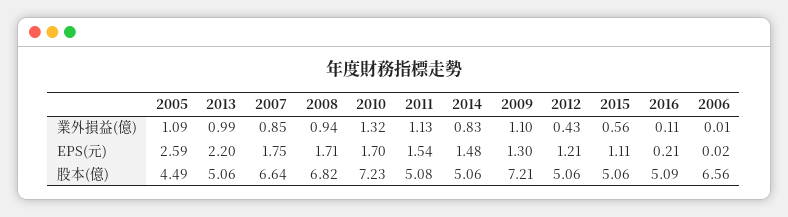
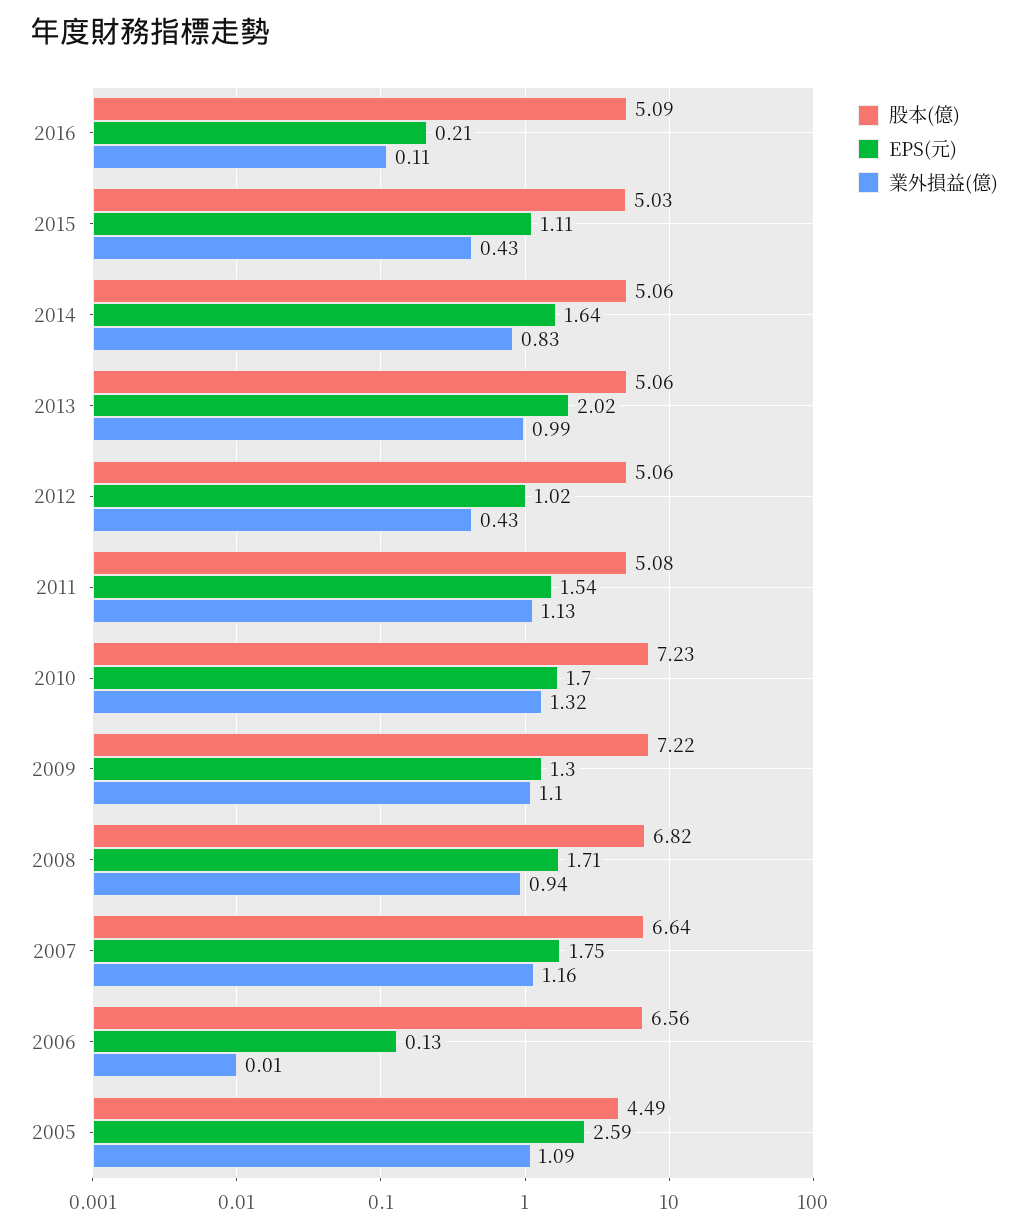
  {
    "業外損益(億)": {
      "2005": 1.09,
      "2013": 0.99,
-     "2007": 0.85,
+     "2007": 1.16,
      "2008": 0.94,
      "2010": 1.32,
      "2011": 1.13,
      "2014": 0.83,
      "2009": 1.1,
      "2012": 0.43,
-     "2015": 0.56,
+     "2015": 0.43,
      "2016": 0.11,
      "2006": 0.01
    },
    "EPS(元)": {
      "2005": 2.59,
-     "2013": 2.2,
+     "2013": 2.02,
      "2007": 1.75,
      "2008": 1.71,
      "2010": 1.7,
      "2011": 1.54,
-     "2014": 1.48,
+     "2014": 1.64,
      "2009": 1.3,
-     "2012": 1.21,
+     "2012": 1.02,
      "2015": 1.11,
      "2016": 0.21,
-     "2006": 0.02
+     "2006": 0.13
    },
    "股本(億)": {
      "2005": 4.49,
      "2013": 5.06,
      "2007": 6.64,
      "2008": 6.82,
      "2010": 7.23,
      "2011": 5.08,
      "2014": 5.06,
-     "2009": 7.21,
+     "2009": 7.22,
      "2012": 5.06,
-     "2015": 5.06,
+     "2015": 5.03,
      "2016": 5.09,
      "2006": 6.56
    }
  }

